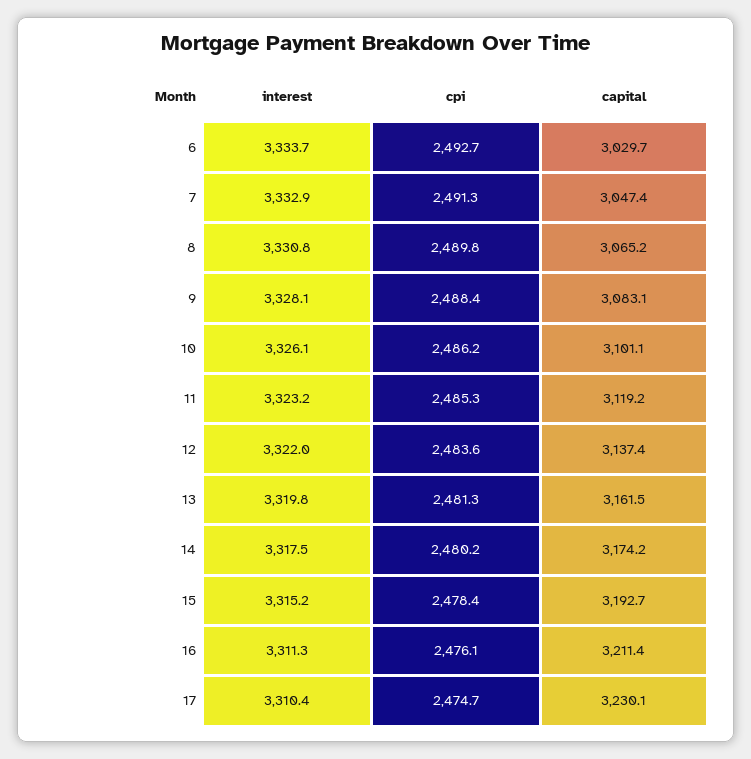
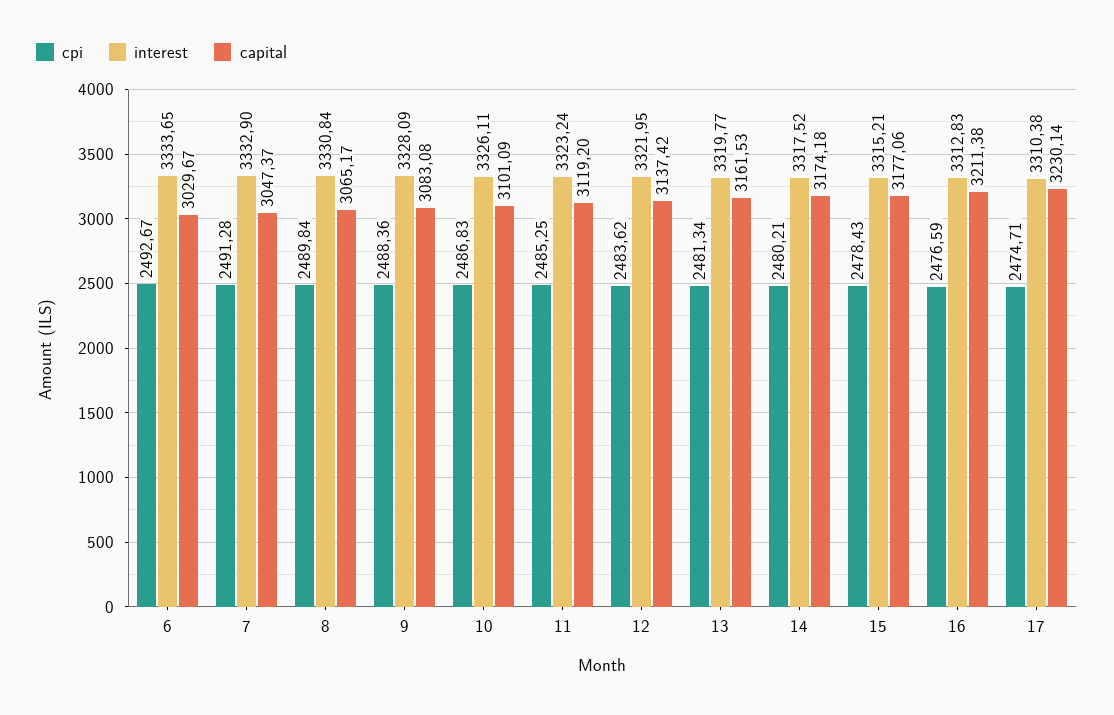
  {
    "interest": {
      "6": 3333.65,
      "7": 3332.9,
      "8": 3330.84,
      "9": 3328.09,
      "10": 3326.11,
      "11": 3323.24,
      "12": 3321.95,
      "13": 3319.77,
      "14": 3317.52,
      "15": 3315.21,
-     "16": 3311.3,
+     "16": 3312.83,
      "17": 3310.38
    },
    "cpi": {
      "6": 2492.67,
      "7": 2491.28,
      "8": 2489.84,
      "9": 2488.36,
-     "10": 2486.2,
+     "10": 2486.83,
      "11": 2485.25,
      "12": 2483.62,
      "13": 2481.34,
      "14": 2480.21,
      "15": 2478.43,
-     "16": 2476.1,
+     "16": 2476.59,
      "17": 2474.71
    },
    "capital": {
      "6": 3029.67,
      "7": 3047.37,
      "8": 3065.17,
      "9": 3083.08,
      "10": 3101.09,
      "11": 3119.2,
      "12": 3137.42,
      "13": 3161.53,
      "14": 3174.18,
-     "15": 3192.7,
+     "15": 3177.06,
      "16": 3211.38,
      "17": 3230.14
    }
  }

